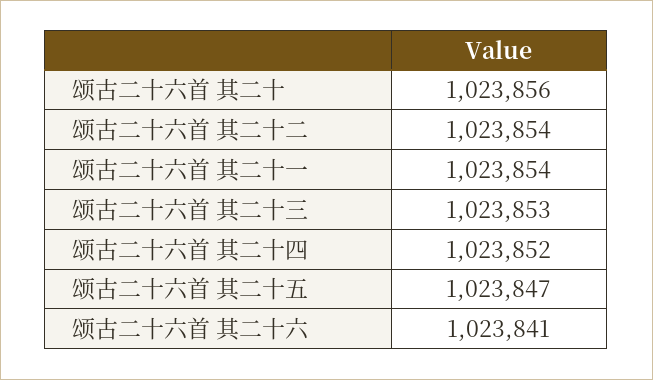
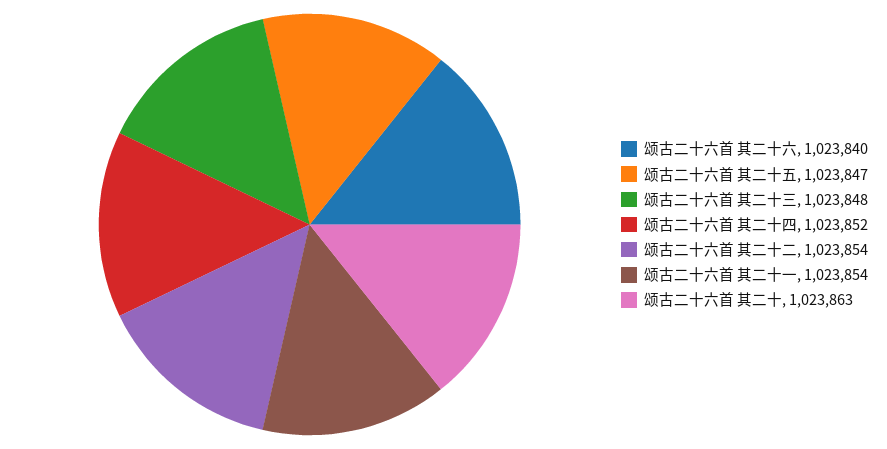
  {
-   "颂古二十六首 其二十": 1023856,
+   "颂古二十六首 其二十": 1023863,
    "颂古二十六首 其二十二": 1023854,
    "颂古二十六首 其二十一": 1023854,
-   "颂古二十六首 其二十三": 1023853,
+   "颂古二十六首 其二十三": 1023848,
    "颂古二十六首 其二十四": 1023852,
    "颂古二十六首 其二十五": 1023847,
-   "颂古二十六首 其二十六": 1023841
+   "颂古二十六首 其二十六": 1023840
  }

